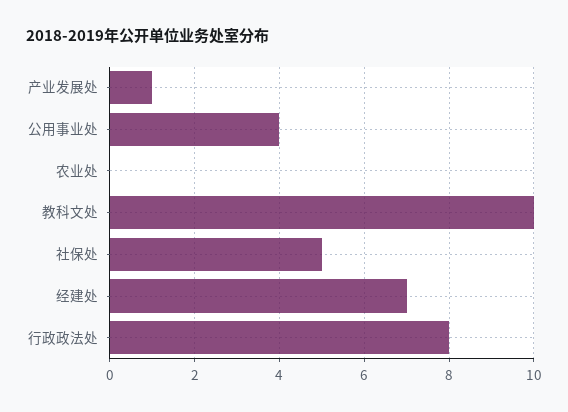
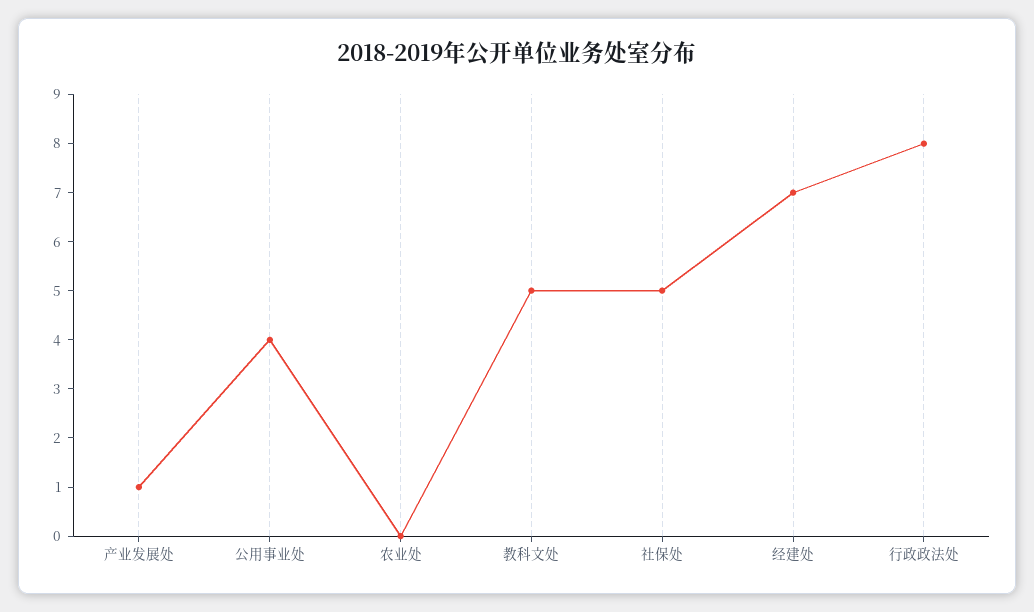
  {
    "产业发展处": 1,
    "公用事业处": 4,
    "农业处": 0,
-   "教科文处": 10,
+   "教科文处": 5,
    "社保处": 5,
    "经建处": 7,
    "行政政法处": 8
  }

